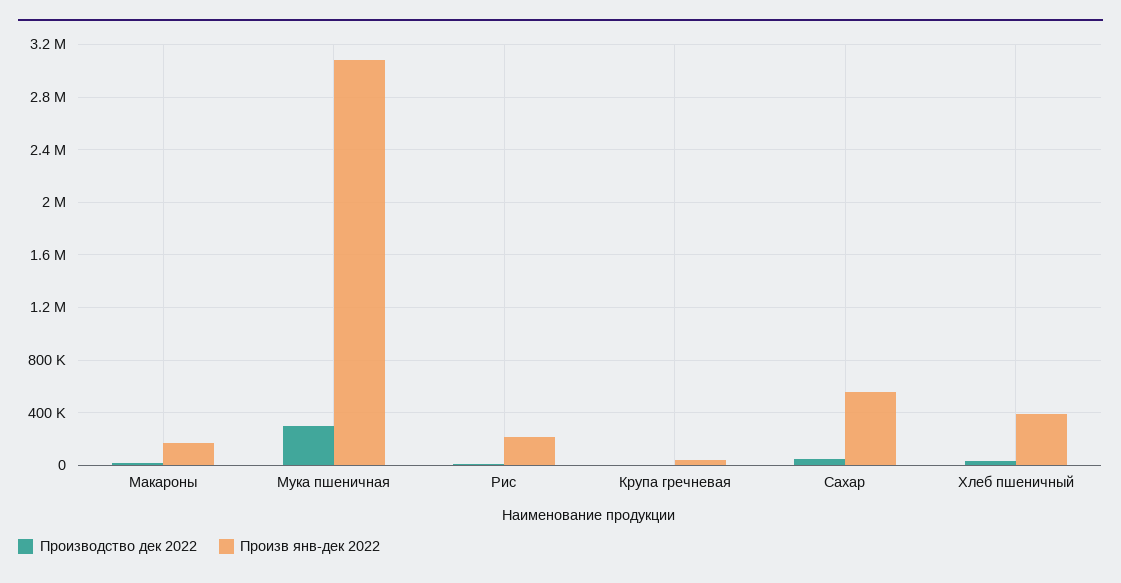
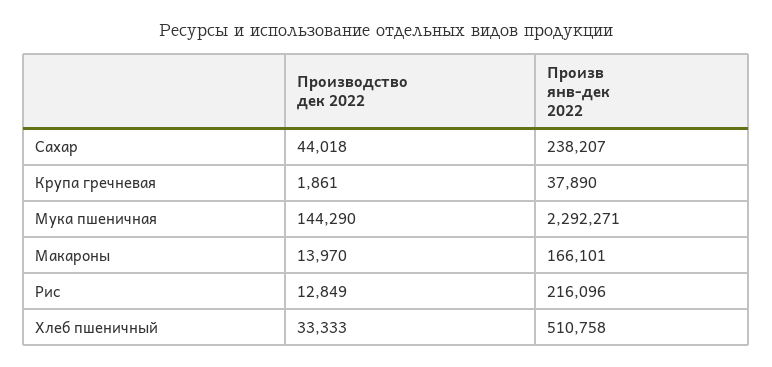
  {
    "Производство дек 2022": {
      "Макароны": 13970,
-     "Мука пшеничная": 300000,
+     "Мука пшеничная": 144290,
      "Рис": 12849,
      "Крупа гречневая": 1861,
      "Сахар": 44018,
      "Хлеб пшеничный": 33333
    },
    "Произв янв-дек 2022": {
      "Макароны": 166101,
-     "Мука пшеничная": 3100000,
+     "Мука пшеничная": 2292271,
      "Рис": 216096,
      "Крупа гречневая": 37890,
-     "Сахар": 550000,
+     "Сахар": 238207,
-     "Хлеб пшеничный": 400000
+     "Хлеб пшеничный": 510758
    }
  }

